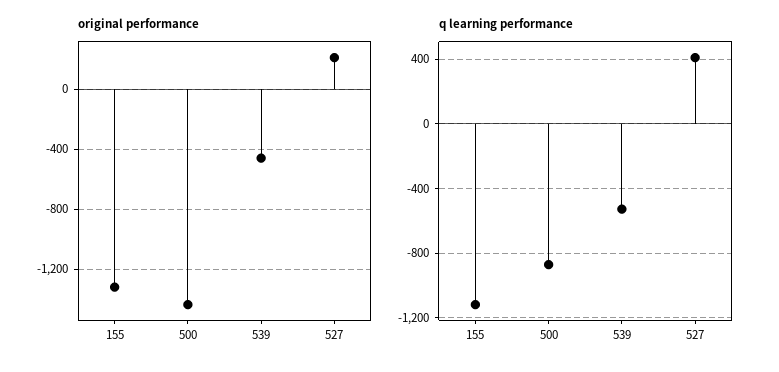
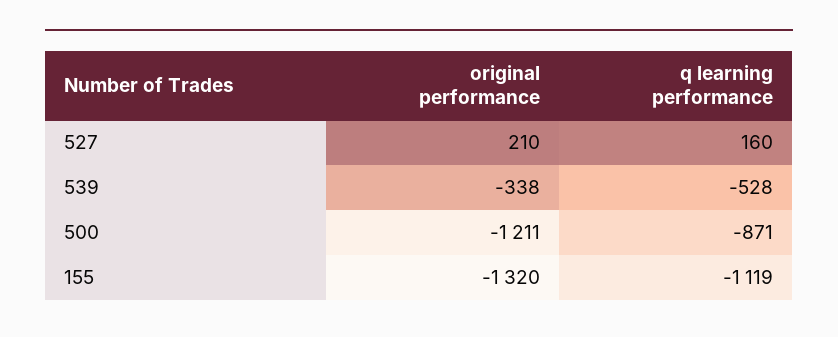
  {
    "original performance": {
      "155": -1320,
-     "500": -1450,
+     "500": -1211,
-     "539": -450,
+     "539": -338,
      "527": 210
    },
    "q learning performance": {
      "155": -1119,
      "500": -871,
      "539": -528,
-     "527": 400
+     "527": 160
    }
  }

